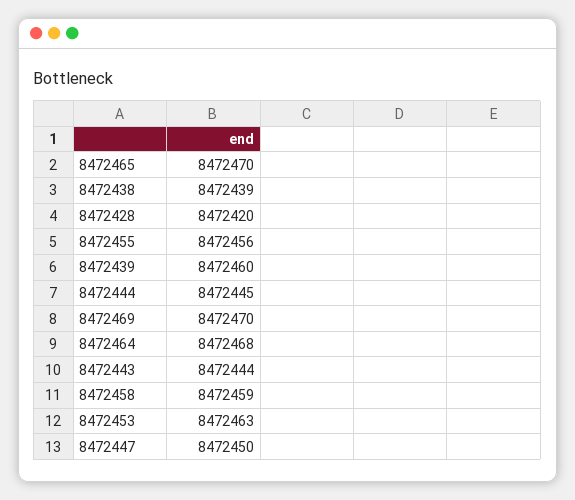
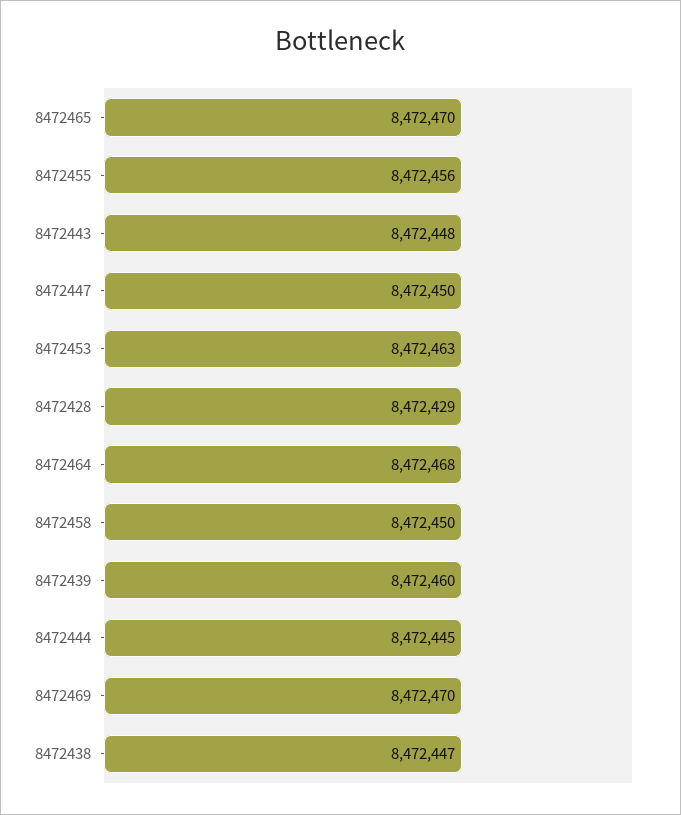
  {
    "8472465": 8472470,
-   "8472438": 8472439,
+   "8472438": 8472447,
-   "8472428": 8472420,
+   "8472428": 8472429,
    "8472455": 8472456,
    "8472439": 8472460,
    "8472444": 8472445,
    "8472469": 8472470,
    "8472464": 8472468,
-   "8472443": 8472444,
+   "8472443": 8472448,
-   "8472458": 8472459,
+   "8472458": 8472450,
    "8472453": 8472463,
    "8472447": 8472450
  }

